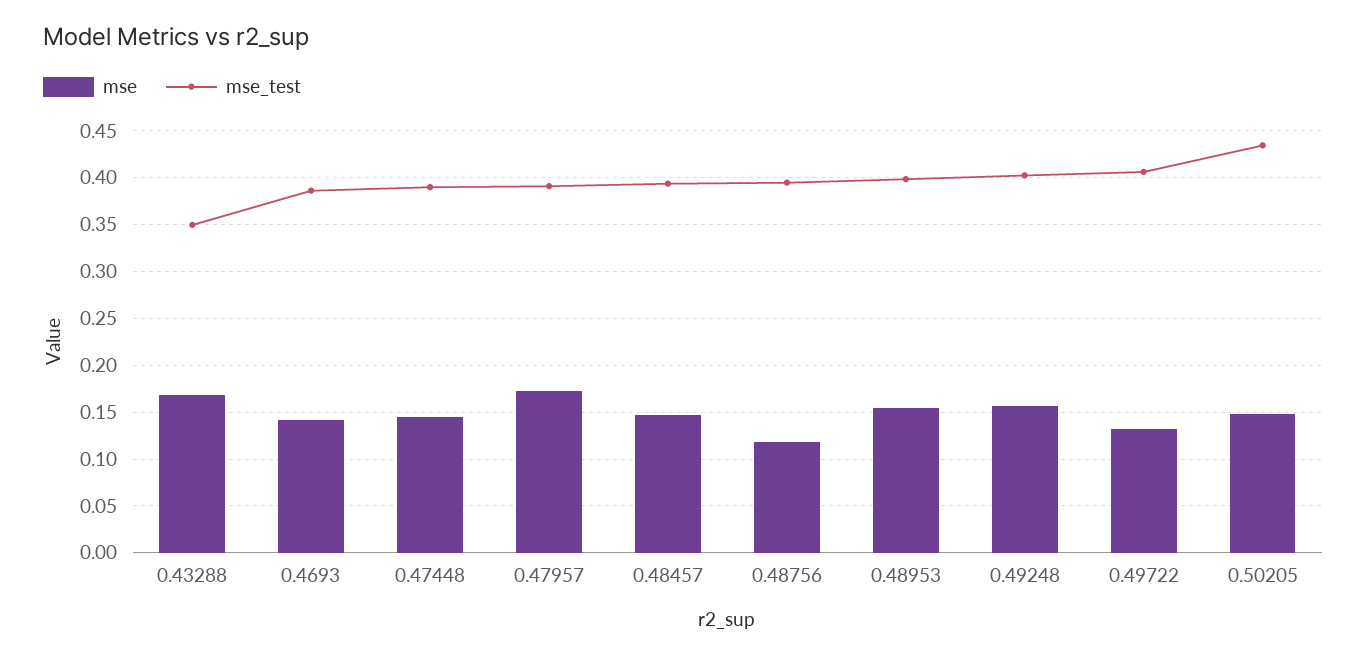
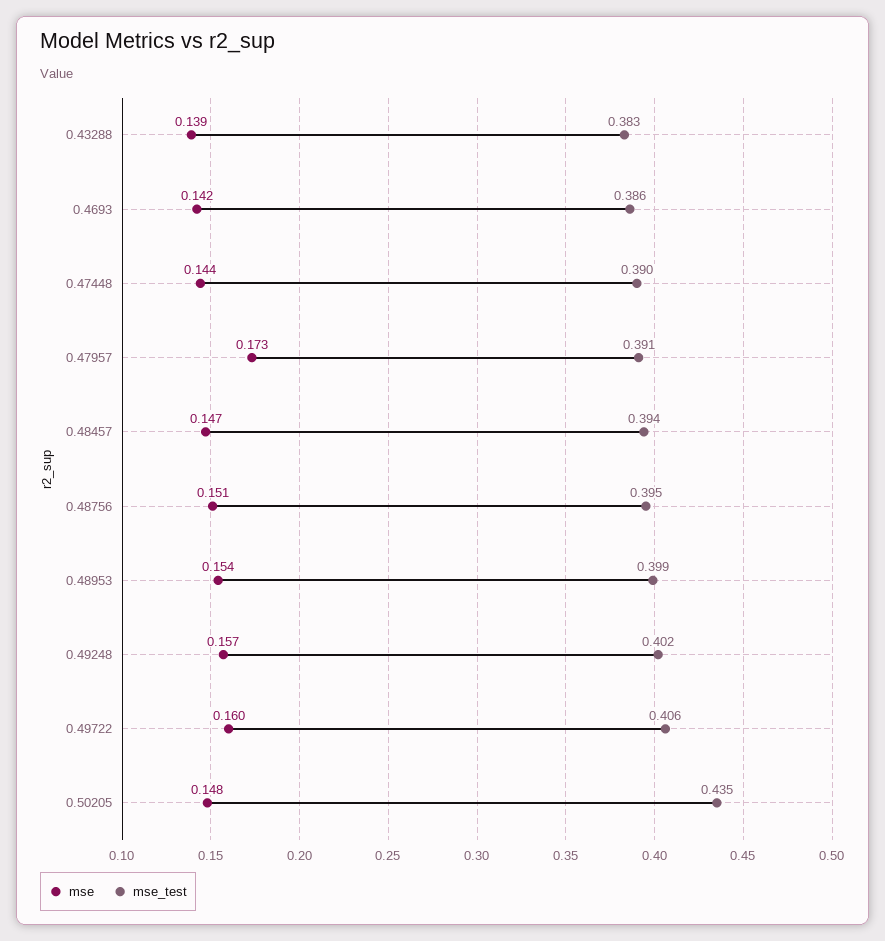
  {
    "mse": {
-     "0.43288": 0.17,
+     "0.43288": 0.139,
      "0.4693": 0.142,
      "0.47448": 0.144,
      "0.47957": 0.173,
      "0.48457": 0.147,
-     "0.48756": 0.12,
+     "0.48756": 0.151,
      "0.48953": 0.154,
      "0.49248": 0.157,
-     "0.49722": 0.13,
+     "0.49722": 0.16,
      "0.50205": 0.148
    },
    "mse_test": {
-     "0.43288": 0.35,
+     "0.43288": 0.383,
      "0.4693": 0.386,
      "0.47448": 0.39,
      "0.47957": 0.391,
      "0.48457": 0.394,
      "0.48756": 0.395,
      "0.48953": 0.399,
      "0.49248": 0.402,
      "0.49722": 0.406,
      "0.50205": 0.435
    }
  }

